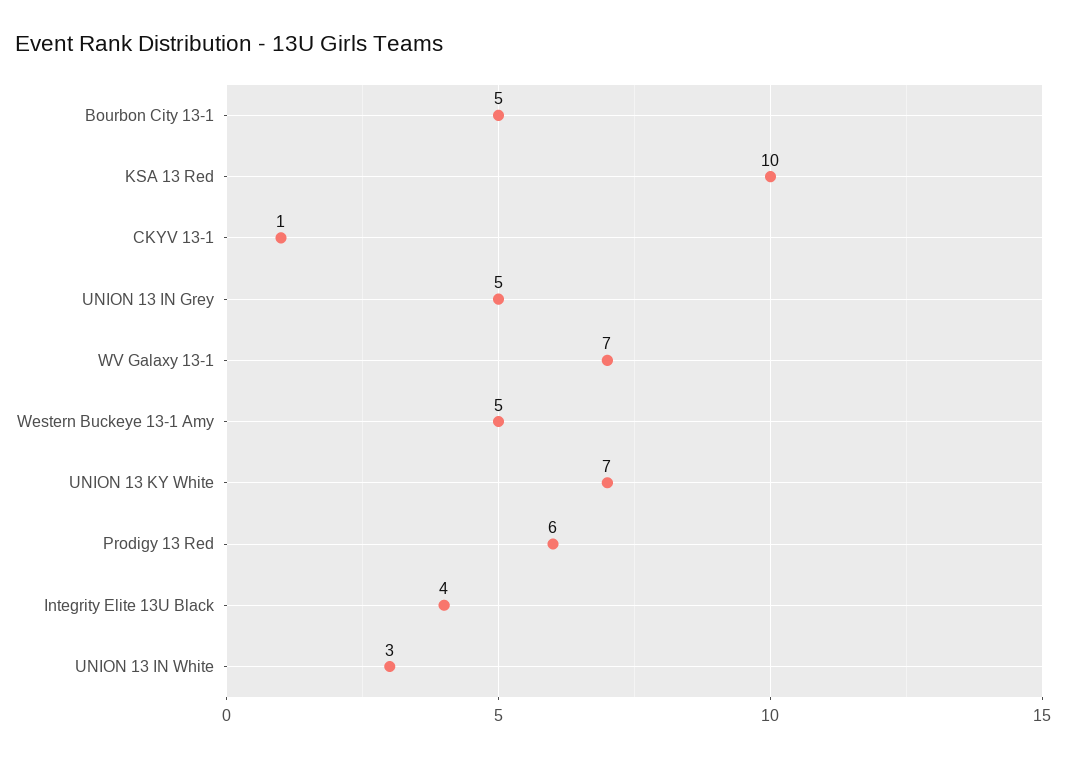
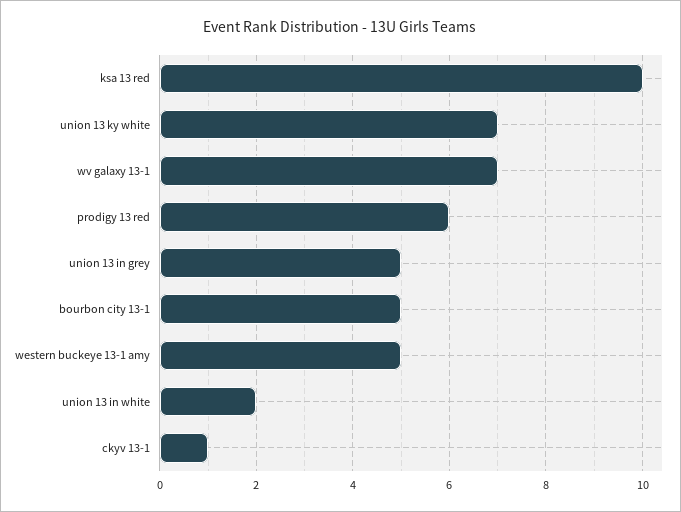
  {
    "Bourbon City 13-1": 5,
    "KSA 13 Red": 10,
    "CKYV 13-1": 1,
    "UNION 13 IN Grey": 5,
    "WV Galaxy 13-1": 7,
    "Western Buckeye 13-1 Amy": 5,
    "UNION 13 KY White": 7,
    "Prodigy 13 Red": 6,
-   "Integrity Elite 13U Black": 4,
-   "UNION 13 IN White": 3
+   "UNION 13 IN White": 2
  }

